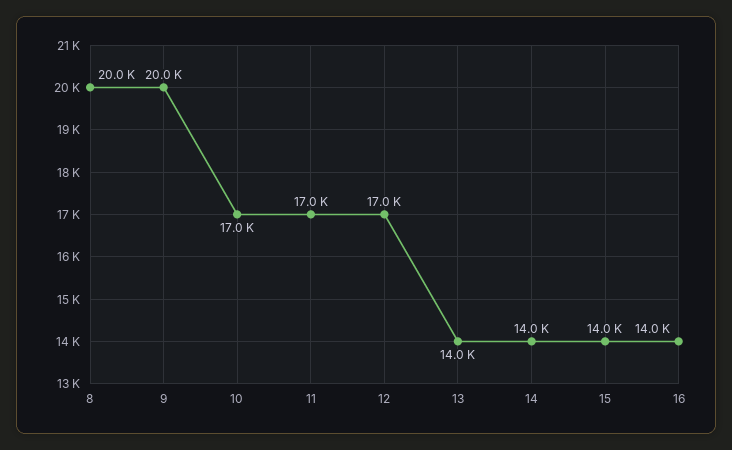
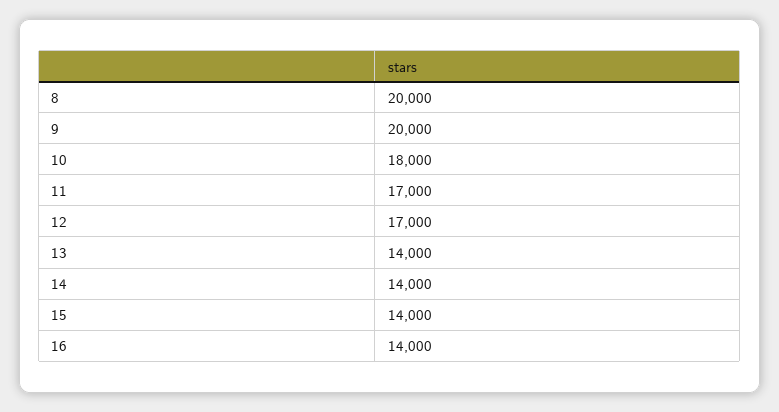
  {
    "8": 20000,
    "9": 20000,
-   "10": 17000,
+   "10": 18000,
    "11": 17000,
    "12": 17000,
    "13": 14000,
    "14": 14000,
    "15": 14000,
    "16": 14000
  }

